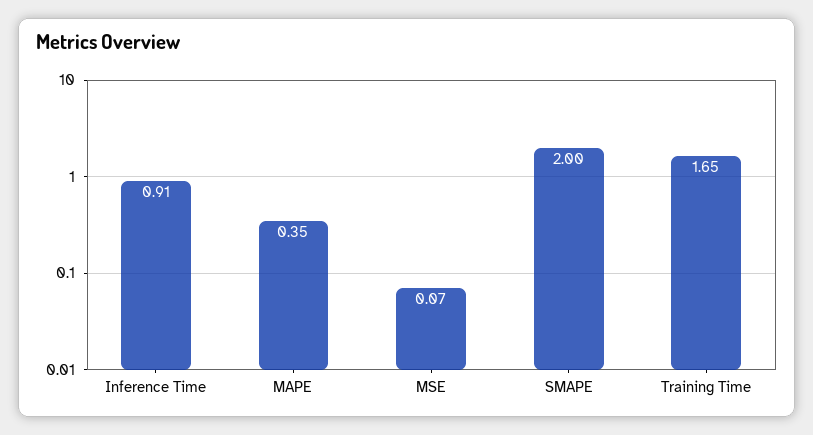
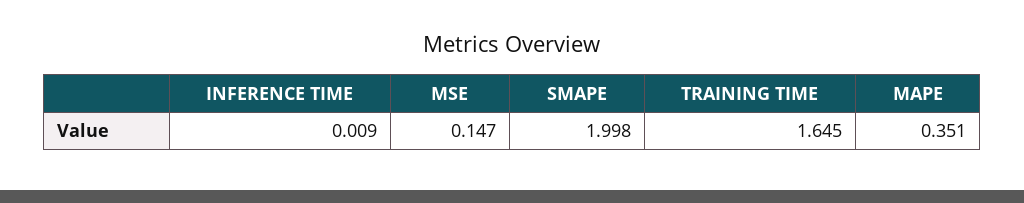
  {
-   "Inference Time": 0.91,
+   "Inference Time": 0.009,
    "MAPE": 0.351,
-   "MSE": 0.07,
+   "MSE": 0.147,
    "SMAPE": 1.998,
    "Training Time": 1.645
  }

